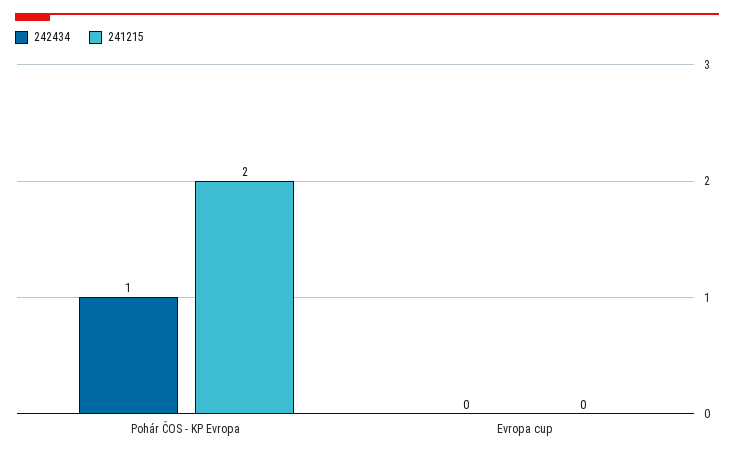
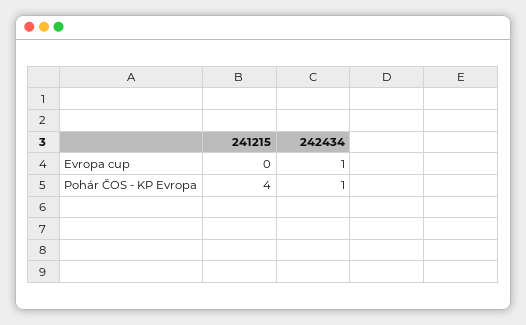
  {
    "242434": {
      "Pohár ČOS - KP Evropa": 1,
-     "Evropa cup": 0
+     "Evropa cup": 1
    },
    "241215": {
-     "Pohár ČOS - KP Evropa": 2,
+     "Pohár ČOS - KP Evropa": 4,
      "Evropa cup": 0
    }
  }

